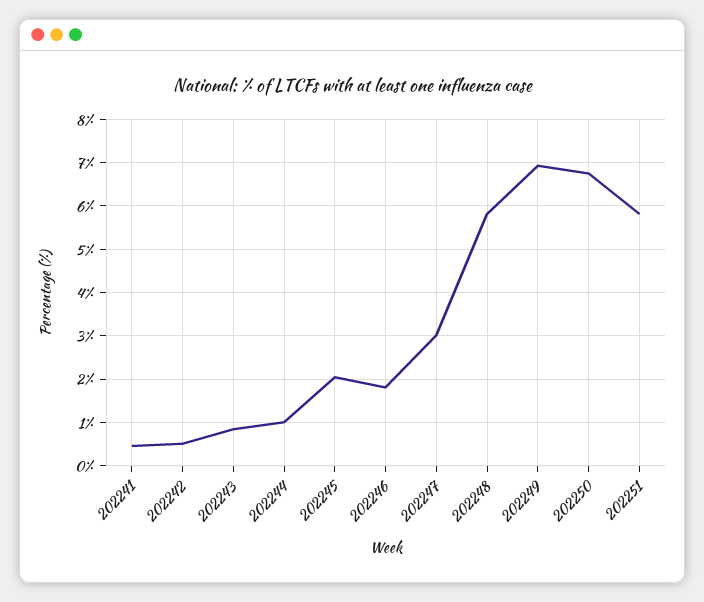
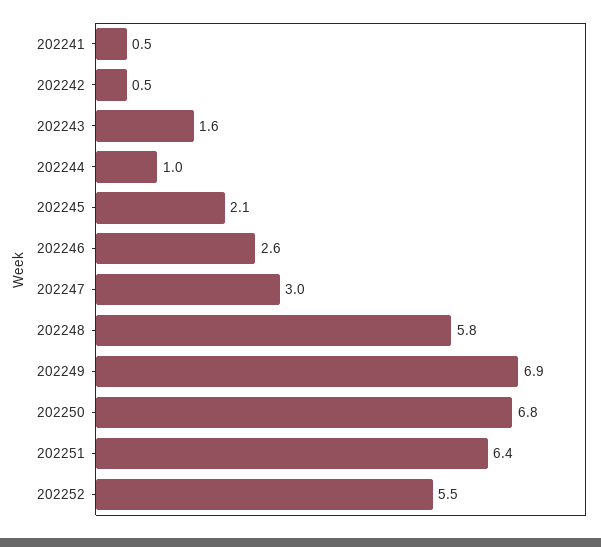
  {
    "202241": 0.5,
    "202242": 0.5,
-   "202243": 0.8,
+   "202243": 1.6,
    "202244": 1,
    "202245": 2.1,
-   "202246": 1.8,
+   "202246": 2.6,
    "202247": 3,
    "202248": 5.8,
    "202249": 6.9,
    "202250": 6.8,
-   "202251": 5.8
+   "202251": 6.4,
+   "202252": 5.5
  }

